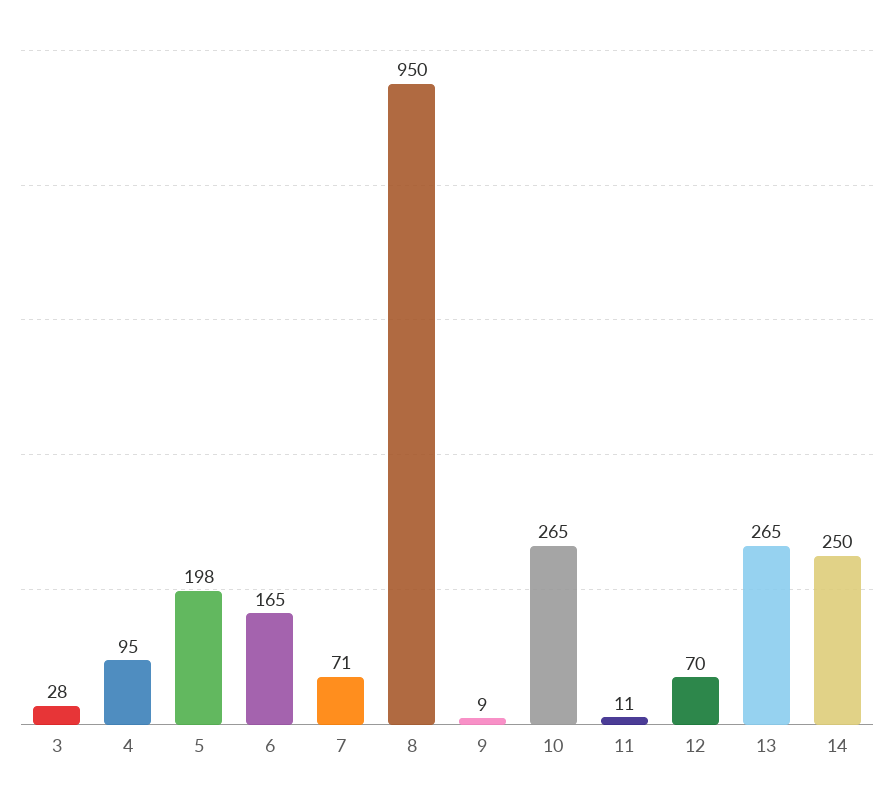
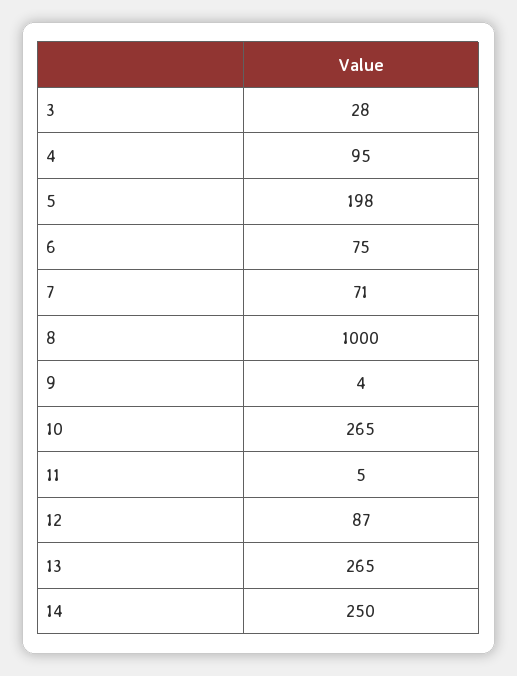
  {
    "3": 28,
    "4": 95,
    "5": 198,
-   "6": 165,
+   "6": 75,
    "7": 71,
-   "8": 950,
+   "8": 1000,
-   "9": 9,
+   "9": 4,
    "10": 265,
-   "11": 11,
+   "11": 5,
-   "12": 70,
+   "12": 87,
    "13": 265,
    "14": 250
  }

